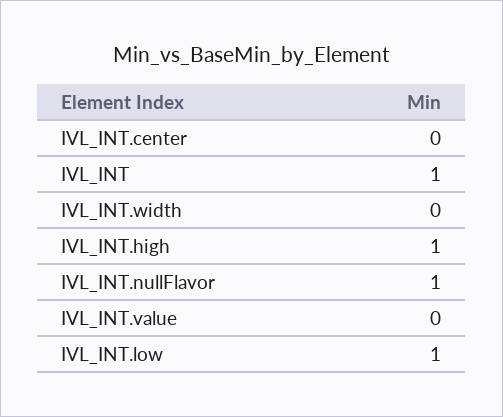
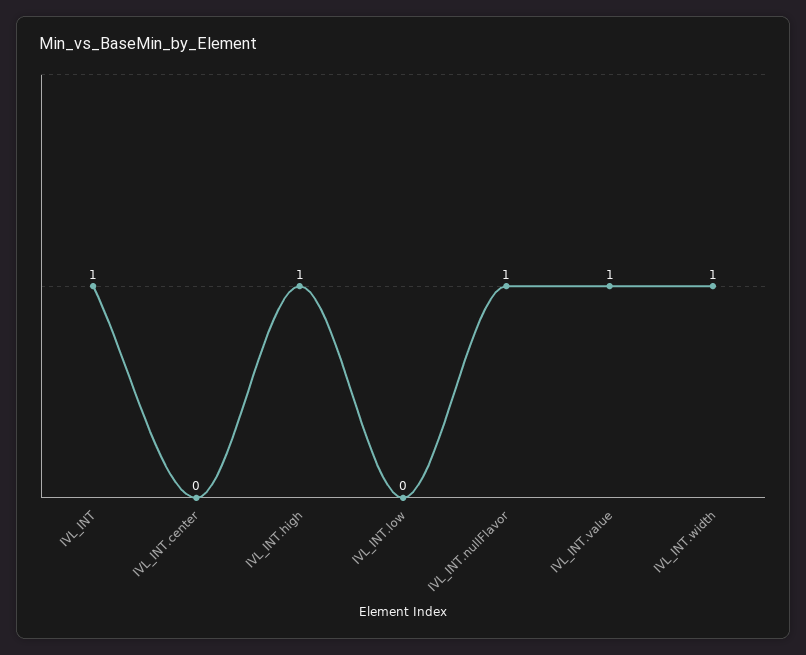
  {
    "IVL_INT.center": 0,
    "IVL_INT": 1,
-   "IVL_INT.width": 0,
+   "IVL_INT.width": 1,
    "IVL_INT.high": 1,
    "IVL_INT.nullFlavor": 1,
-   "IVL_INT.value": 0,
+   "IVL_INT.value": 1,
-   "IVL_INT.low": 1
+   "IVL_INT.low": 0
  }

